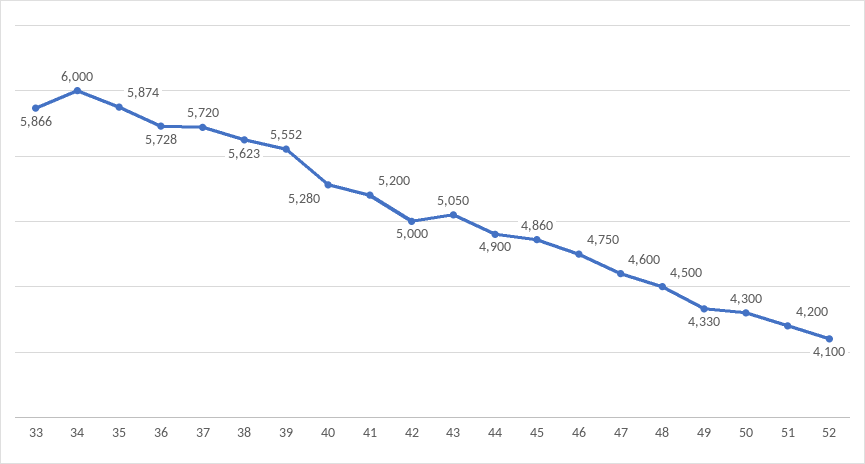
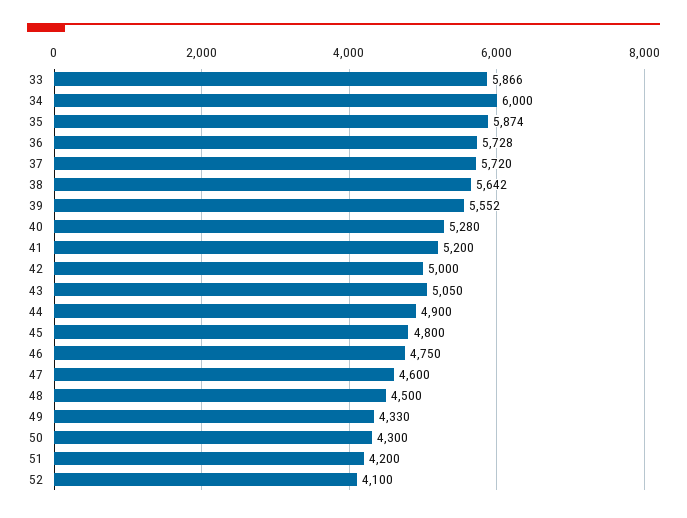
  {
    "33": 5866,
    "34": 6000,
    "35": 5874,
    "36": 5728,
    "37": 5720,
-   "38": 5623,
+   "38": 5642,
    "39": 5552,
    "40": 5280,
    "41": 5200,
    "42": 5000,
    "43": 5050,
    "44": 4900,
-   "45": 4860,
+   "45": 4800,
    "46": 4750,
    "47": 4600,
    "48": 4500,
    "49": 4330,
    "50": 4300,
    "51": 4200,
    "52": 4100
  }

